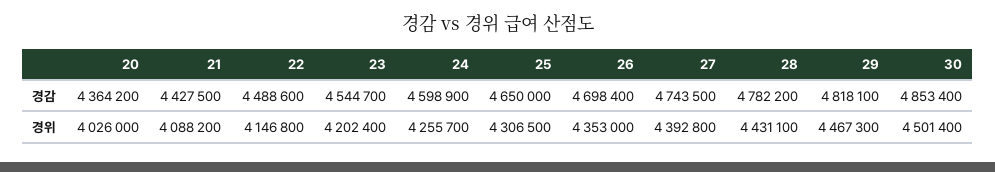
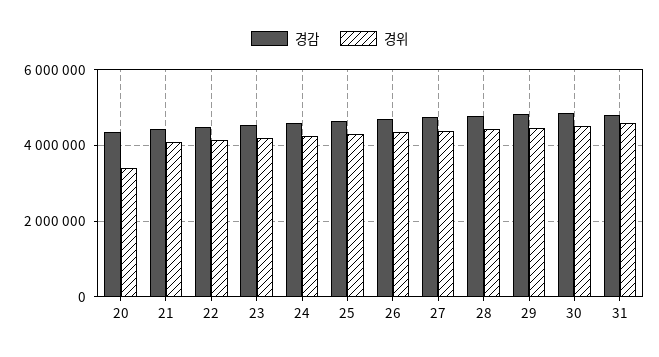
  {
    "경감": {
      "20": 4364200,
      "21": 4427500,
      "22": 4488600,
      "23": 4544700,
      "24": 4598900,
      "25": 4650000,
      "26": 4698400,
      "27": 4743500,
      "28": 4782200,
      "29": 4818100,
-     "30": 4853400
+     "30": 4853400,
+     "31": 4800000
    },
    "경위": {
-     "20": 4026000,
+     "20": 3400000,
      "21": 4088200,
      "22": 4146800,
      "23": 4202400,
      "24": 4255700,
      "25": 4306500,
      "26": 4353000,
      "27": 4392800,
      "28": 4431100,
      "29": 4467300,
-     "30": 4501400
+     "30": 4501400,
+     "31": 4600000
    }
  }

